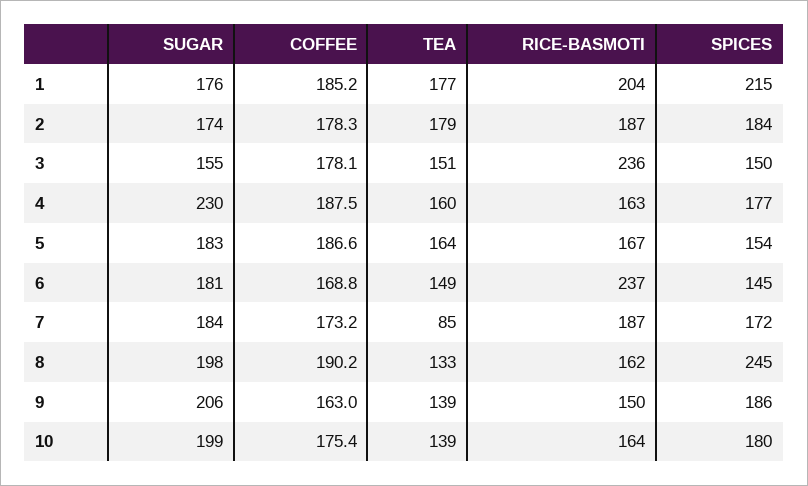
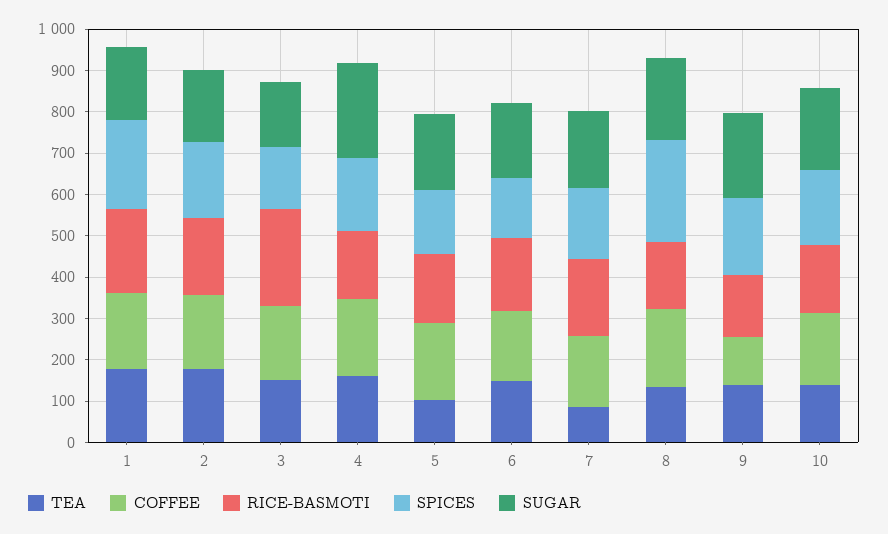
  {
    "SUGAR": {
      "1": 176,
      "2": 174,
      "3": 155,
      "4": 230,
      "5": 183,
      "6": 181,
      "7": 184,
      "8": 198,
      "9": 206,
      "10": 199
    },
    "COFFEE": {
      "1": 185.2,
      "2": 178.3,
      "3": 178.1,
      "4": 187.5,
      "5": 186.6,
      "6": 168.8,
      "7": 173.2,
      "8": 190.2,
-     "9": 163,
+     "9": 120,
      "10": 175.4
    },
    "TEA": {
      "1": 177,
      "2": 179,
      "3": 151,
      "4": 160,
-     "5": 164,
+     "5": 100,
      "6": 149,
      "7": 85,
      "8": 133,
      "9": 139,
      "10": 139
    },
    "RICE-BASMOTI": {
      "1": 204,
      "2": 187,
      "3": 236,
      "4": 163,
      "5": 167,
-     "6": 237,
+     "6": 180,
      "7": 187,
      "8": 162,
      "9": 150,
      "10": 164
    },
    "SPICES": {
      "1": 215,
      "2": 184,
      "3": 150,
      "4": 177,
      "5": 154,
      "6": 145,
      "7": 172,
      "8": 245,
      "9": 186,
      "10": 180
    }
  }

